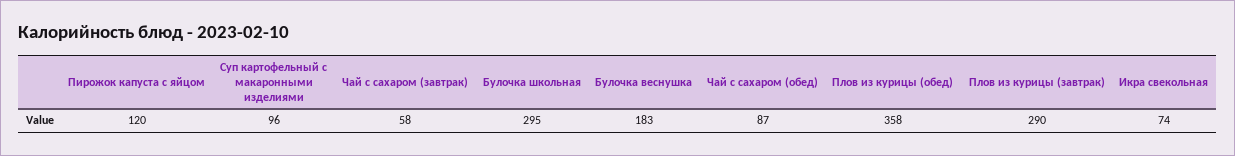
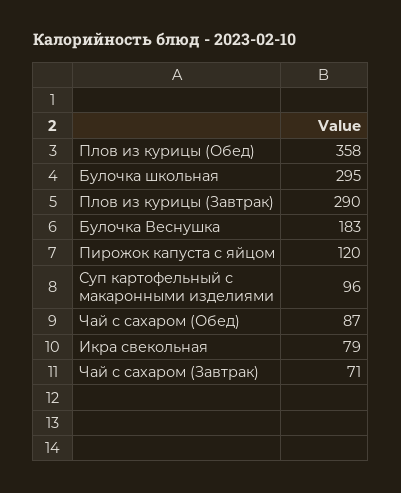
  {
    "Пирожок капуста с яйцом": 120,
    "Суп картофельный с макаронными изделиями": 96,
-   "Чай с сахаром (завтрак)": 58,
+   "Чай с сахаром (завтрак)": 71,
    "Булочка школьная": 295,
    "Булочка веснушка": 183,
    "Чай с сахаром (обед)": 87,
    "Плов из курицы (обед)": 358,
    "Плов из курицы (завтрак)": 290,
-   "Икра свекольная": 74
+   "Икра свекольная": 79
  }

